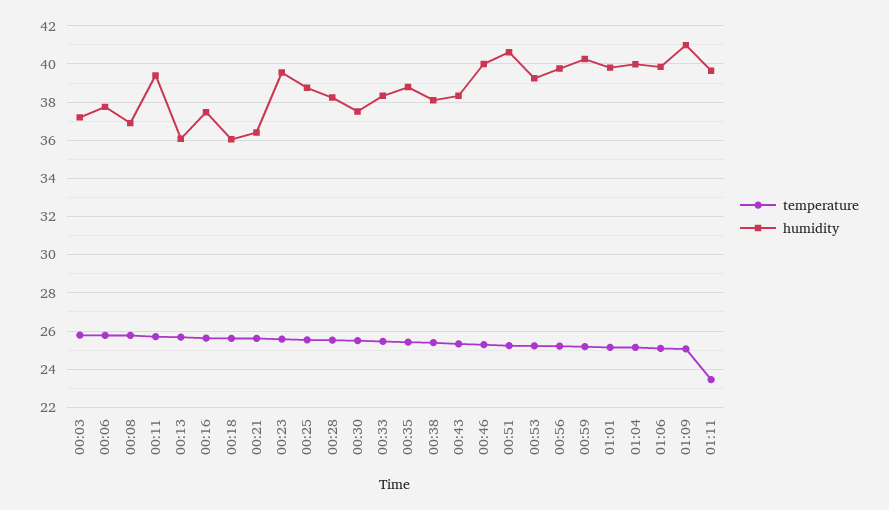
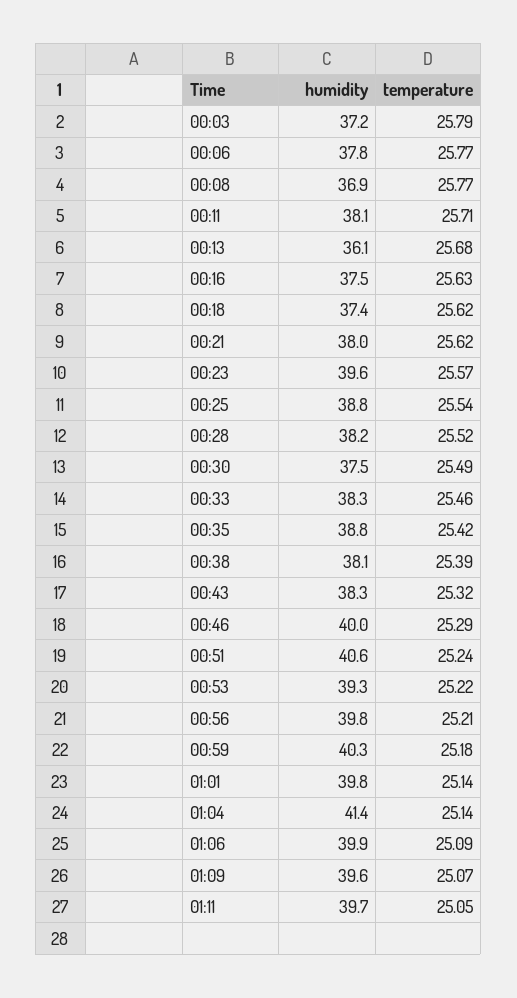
  {
    "temperature": {
      "00:03": 25.79,
      "00:06": 25.77,
      "00:08": 25.77,
      "00:11": 25.71,
      "00:13": 25.68,
      "00:16": 25.63,
      "00:18": 25.62,
      "00:21": 25.62,
      "00:23": 25.57,
      "00:25": 25.54,
      "00:28": 25.52,
      "00:30": 25.49,
      "00:33": 25.46,
      "00:35": 25.42,
      "00:38": 25.39,
      "00:43": 25.32,
      "00:46": 25.29,
      "00:51": 25.24,
      "00:53": 25.22,
      "00:56": 25.21,
      "00:59": 25.18,
      "01:01": 25.14,
      "01:04": 25.14,
      "01:06": 25.09,
      "01:09": 25.07,
-     "01:11": 23.5
+     "01:11": 25.05
    },
    "humidity": {
      "00:03": 37.2,
      "00:06": 37.8,
      "00:08": 36.9,
-     "00:11": 39.5,
+     "00:11": 38.1,
      "00:13": 36.1,
      "00:16": 37.5,
-     "00:18": 36,
+     "00:18": 37.4,
-     "00:21": 36.5,
+     "00:21": 38,
      "00:23": 39.6,
      "00:25": 38.8,
      "00:28": 38.2,
      "00:30": 37.5,
      "00:33": 38.3,
      "00:35": 38.8,
      "00:38": 38.1,
      "00:43": 38.3,
      "00:46": 40,
      "00:51": 40.6,
      "00:53": 39.3,
      "00:56": 39.8,
      "00:59": 40.3,
      "01:01": 39.8,
-     "01:04": 40,
+     "01:04": 41.4,
      "01:06": 39.9,
-     "01:09": 41,
+     "01:09": 39.6,
      "01:11": 39.7
    }
  }

